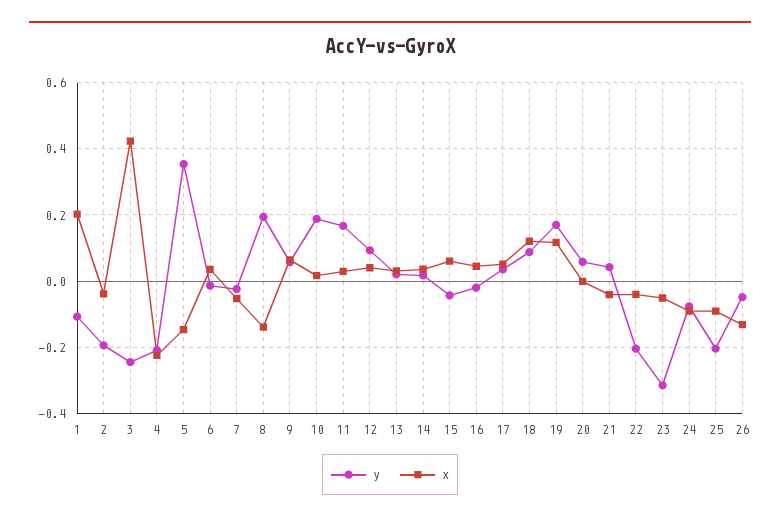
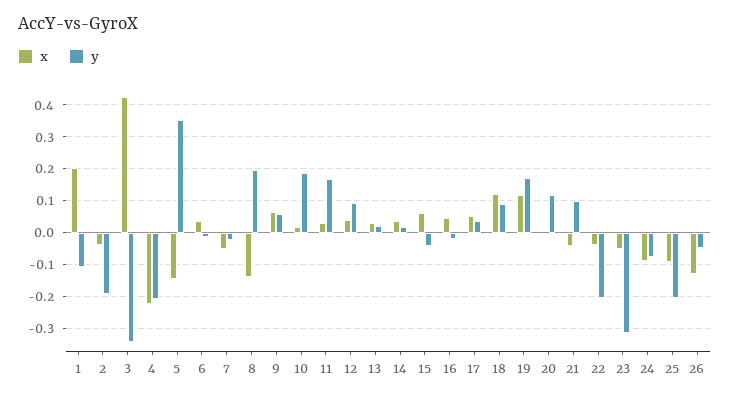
  {
    "y": {
      "1": -0.1,
      "2": -0.2,
-     "3": -0.24,
+     "3": -0.34,
      "4": -0.2,
      "5": 0.36,
      "6": -0.02,
      "7": -0.02,
      "8": 0.2,
      "9": 0.06,
      "10": 0.18,
      "11": 0.16,
      "12": 0.1,
      "13": 0.02,
      "14": 0.02,
      "15": -0.04,
      "16": -0.02,
      "17": 0.04,
      "18": 0.08,
      "19": 0.18,
-     "20": 0.06,
+     "20": 0.12,
-     "21": 0.04,
+     "21": 0.1,
      "22": -0.2,
      "23": -0.32,
      "24": -0.08,
      "25": -0.2,
      "26": -0.04
    },
    "x": {
      "1": 0.2,
      "2": -0.04,
      "3": 0.42,
      "4": -0.22,
      "5": -0.14,
      "6": 0.04,
      "7": -0.06,
      "8": -0.14,
      "9": 0.06,
      "10": 0.02,
      "11": 0.02,
      "12": 0.04,
      "13": 0.04,
      "14": 0.04,
      "15": 0.06,
      "16": 0.04,
      "17": 0.06,
      "18": 0.12,
      "19": 0.12,
      "20": 0,
      "21": -0.04,
      "22": -0.04,
      "23": -0.06,
      "24": -0.1,
      "25": -0.1,
      "26": -0.14
    }
  }

